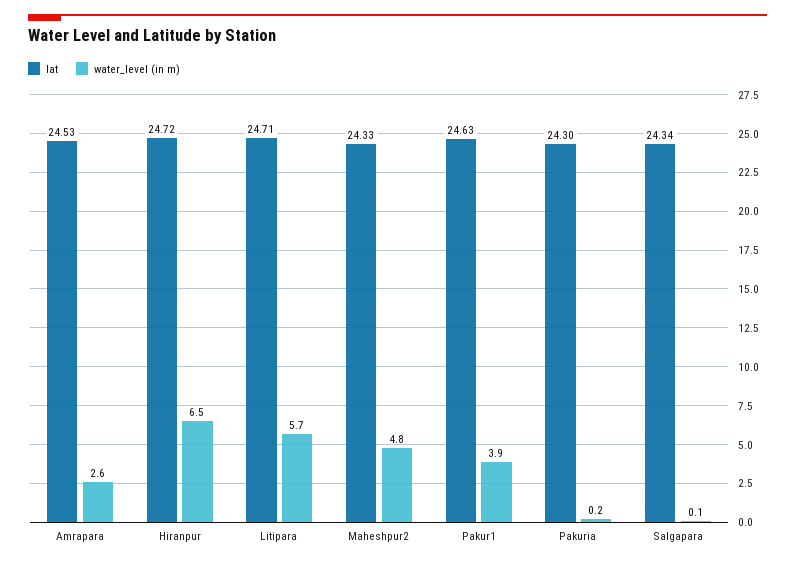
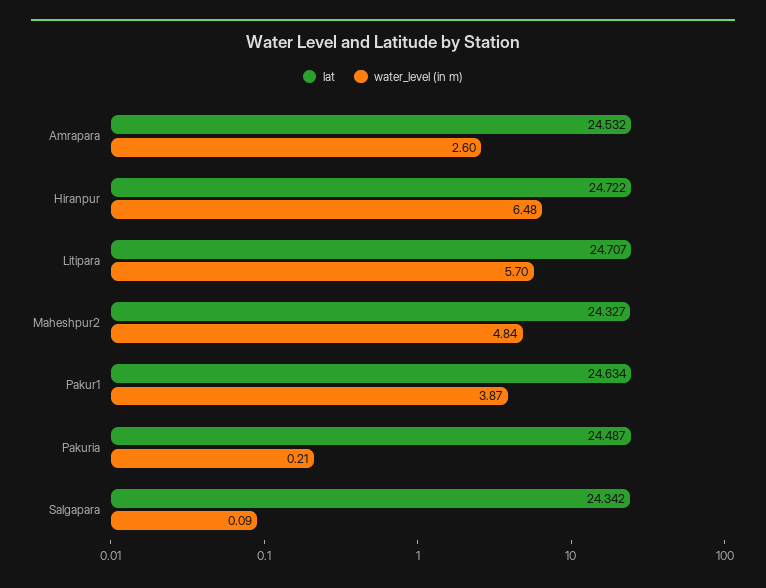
  {
    "lat": {
      "Amrapara": 24.532,
      "Hiranpur": 24.722,
      "Litipara": 24.707,
      "Maheshpur2": 24.327,
      "Pakur1": 24.634,
-     "Pakuria": 24.3,
+     "Pakuria": 24.487,
      "Salgapara": 24.342
    },
    "water_level (in m)": {
      "Amrapara": 2.6,
      "Hiranpur": 6.48,
      "Litipara": 5.7,
      "Maheshpur2": 4.84,
      "Pakur1": 3.87,
      "Pakuria": 0.21,
      "Salgapara": 0.09
    }
  }

